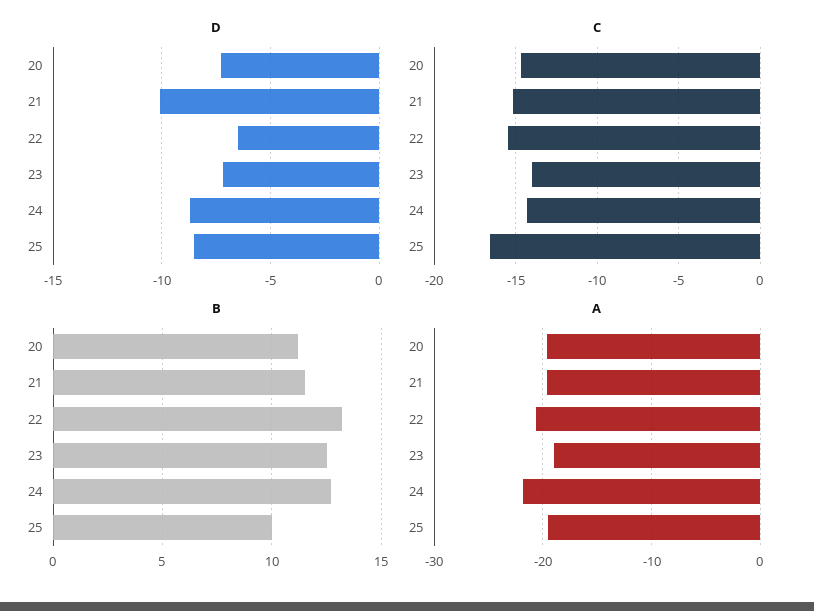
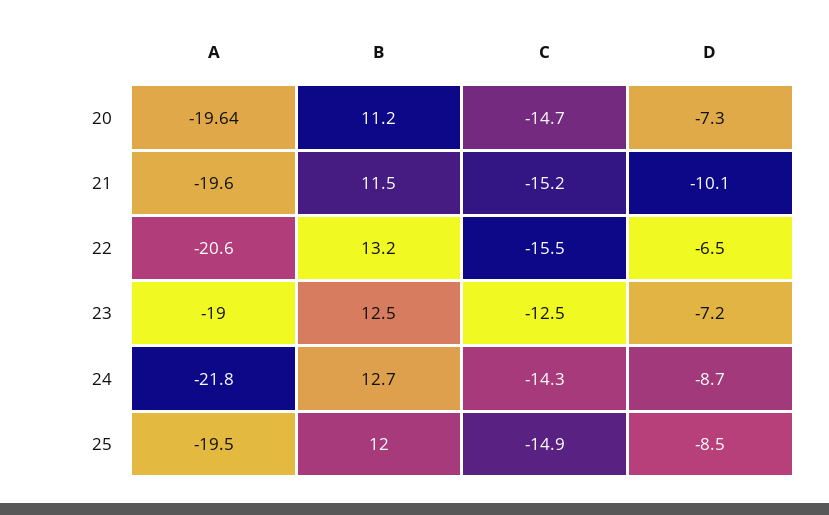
  {
    "D": {
      "20": -7.3,
      "21": -10.1,
      "22": -6.5,
      "23": -7.2,
      "24": -8.7,
      "25": -8.5
    },
    "C": {
      "20": -14.7,
      "21": -15.2,
      "22": -15.5,
-     "23": -14,
+     "23": -12.5,
      "24": -14.3,
-     "25": -16.5
+     "25": -14.9
    },
    "B": {
      "20": 11.2,
      "21": 11.5,
      "22": 13.2,
      "23": 12.5,
      "24": 12.7,
-     "25": 10
+     "25": 12
    },
    "A": {
      "20": -19.64,
      "21": -19.6,
      "22": -20.6,
      "23": -19,
      "24": -21.8,
      "25": -19.5
    }
  }

